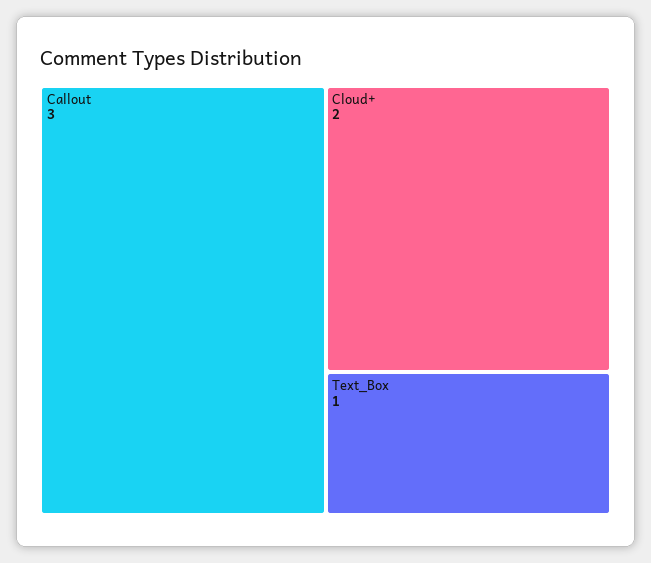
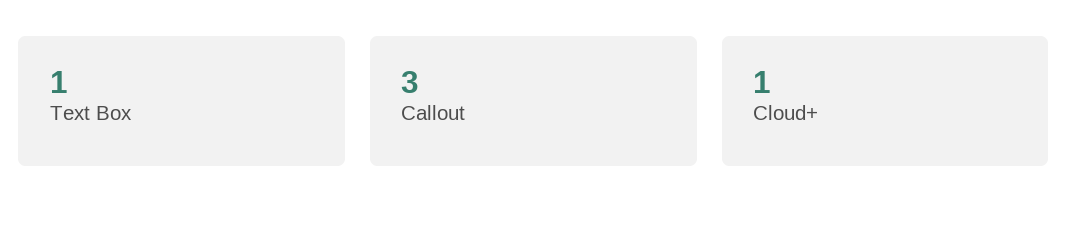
  {
    "Callout": 3,
-   "Cloud+": 2,
+   "Cloud+": 1,
    "Text_Box": 1
  }

